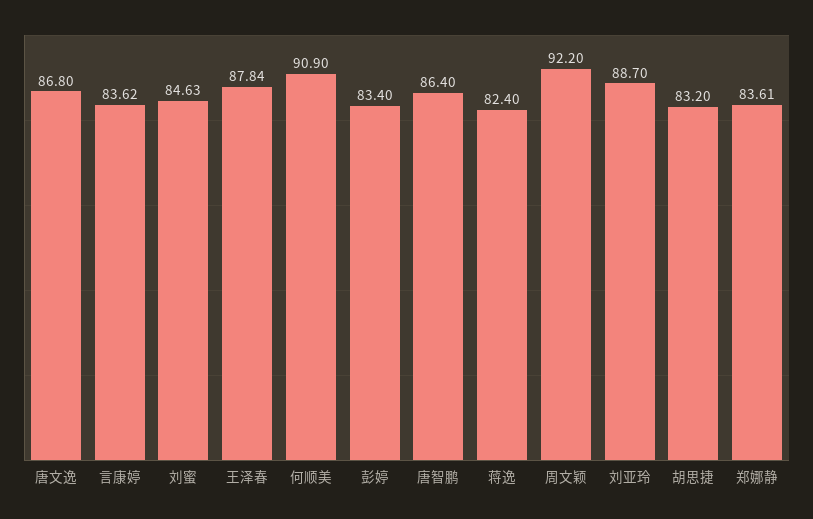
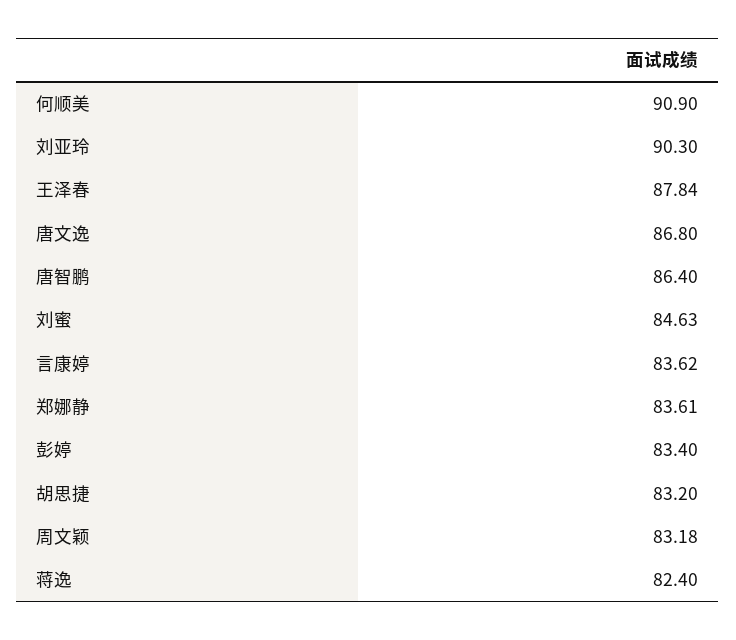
  {
    "唐文逸": 86.8,
    "言康婷": 83.62,
    "刘蜜": 84.63,
    "王泽春": 87.84,
    "何顺美": 90.9,
    "彭婷": 83.4,
    "唐智鹏": 86.4,
    "蒋逸": 82.4,
-   "周文颖": 92.2,
+   "周文颖": 83.18,
-   "刘亚玲": 88.7,
+   "刘亚玲": 90.3,
    "胡思捷": 83.2,
    "郑娜静": 83.61
  }

